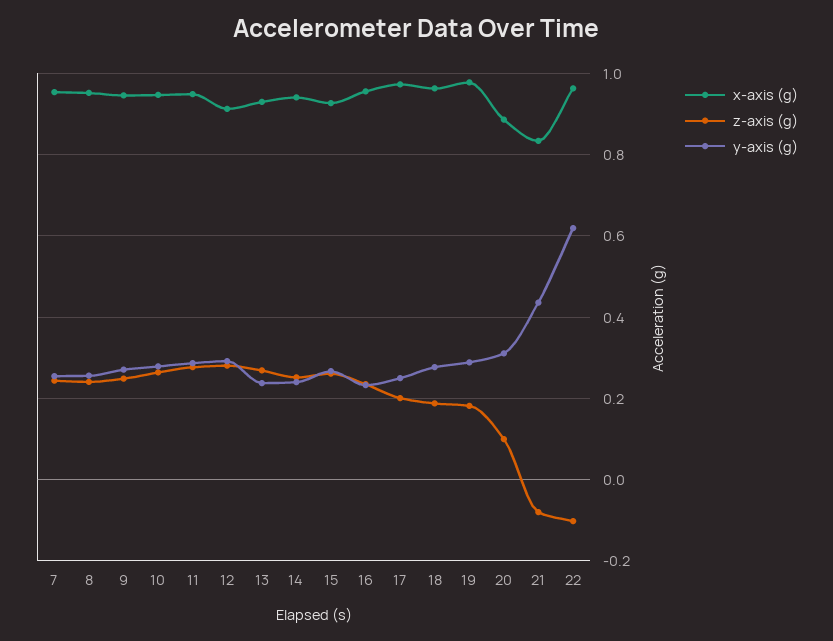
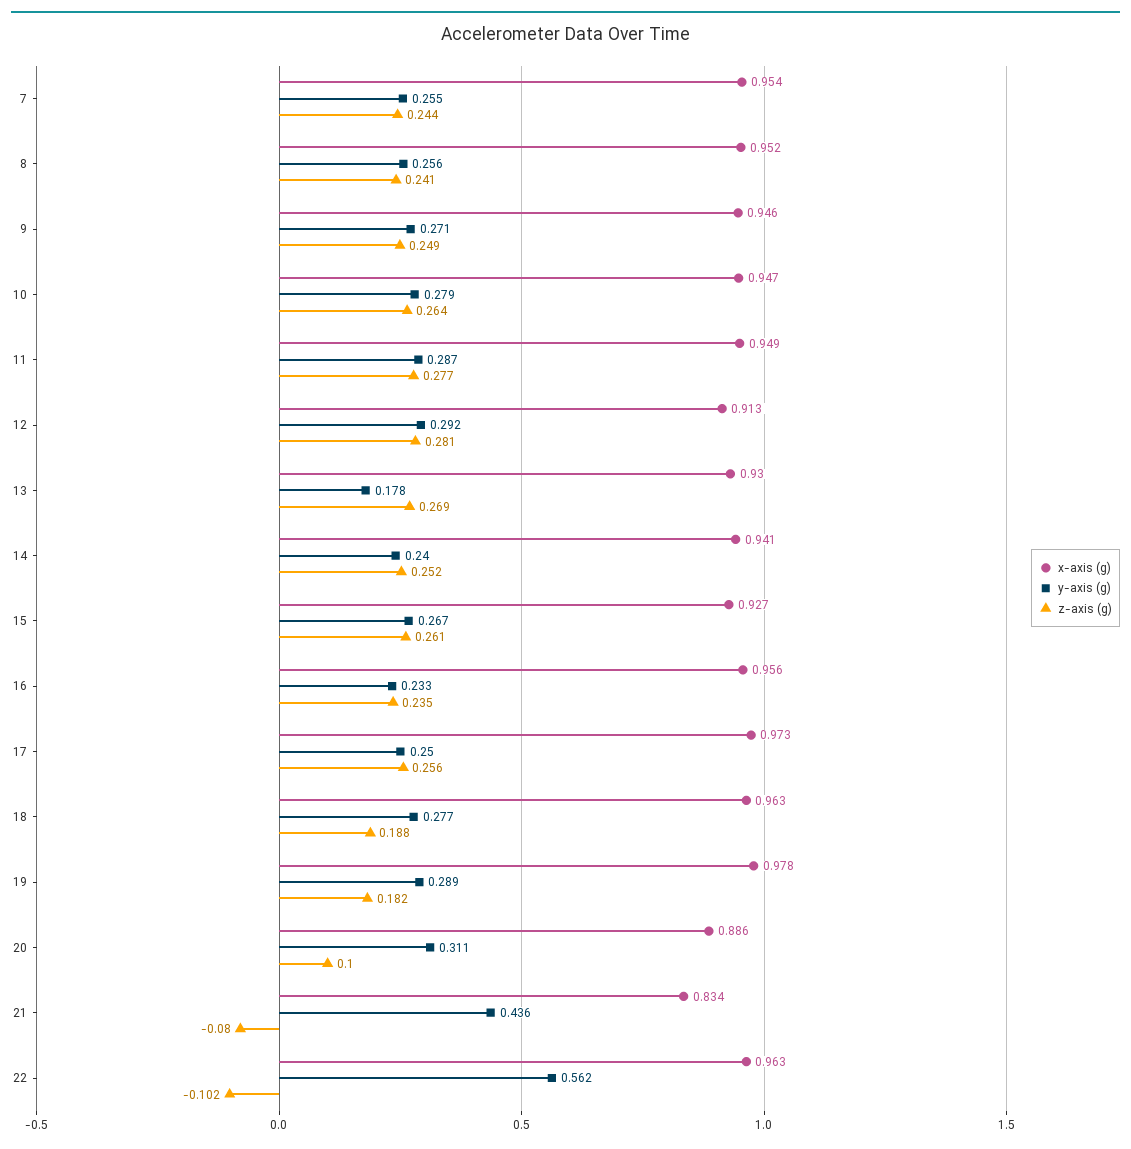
  {
    "x-axis (g)": {
      "7": 0.954,
      "8": 0.952,
      "9": 0.946,
      "10": 0.947,
      "11": 0.949,
      "12": 0.913,
      "13": 0.93,
      "14": 0.941,
      "15": 0.927,
      "16": 0.956,
      "17": 0.973,
      "18": 0.963,
      "19": 0.978,
      "20": 0.886,
      "21": 0.834,
      "22": 0.963
    },
    "z-axis (g)": {
      "7": 0.244,
      "8": 0.241,
      "9": 0.249,
      "10": 0.264,
      "11": 0.277,
      "12": 0.281,
      "13": 0.269,
      "14": 0.252,
      "15": 0.261,
      "16": 0.235,
-     "17": 0.2,
+     "17": 0.256,
      "18": 0.188,
      "19": 0.182,
      "20": 0.1,
      "21": -0.08,
      "22": -0.102
    },
    "y-axis (g)": {
      "7": 0.255,
      "8": 0.256,
      "9": 0.271,
      "10": 0.279,
      "11": 0.287,
      "12": 0.292,
-     "13": 0.24,
+     "13": 0.178,
      "14": 0.24,
      "15": 0.267,
      "16": 0.233,
      "17": 0.25,
      "18": 0.277,
      "19": 0.289,
      "20": 0.311,
      "21": 0.436,
-     "22": 0.62
+     "22": 0.562
    }
  }

